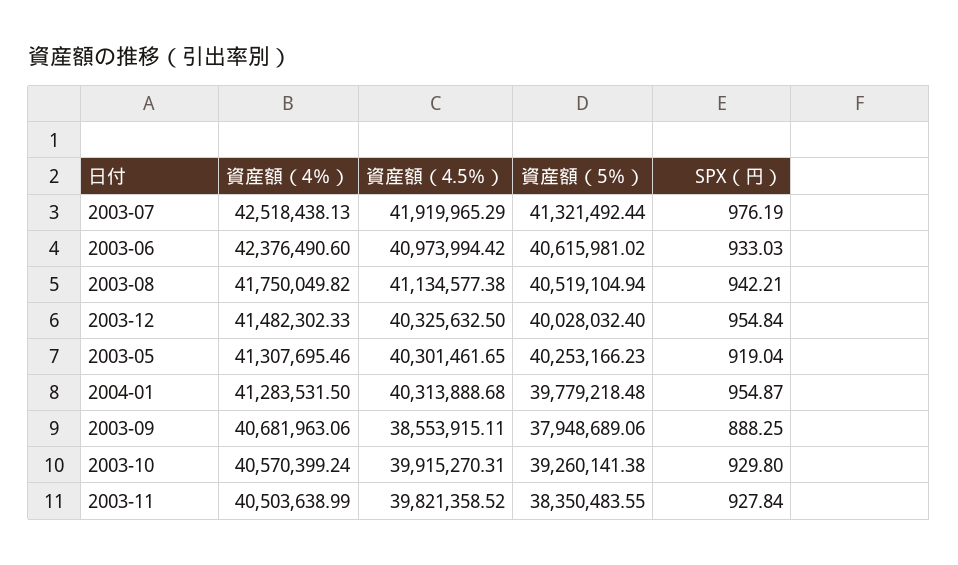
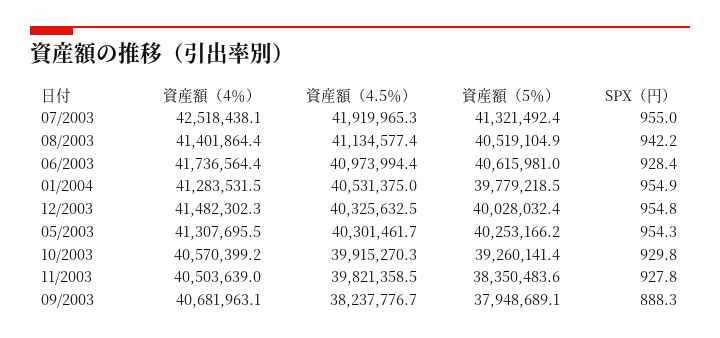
  {
    "資産額（4％）": {
      "2003-07": 42518438.13,
-     "2003-06": 42376490.6,
+     "2003-06": 41736564.4,
-     "2003-08": 41750049.82,
+     "2003-08": 41401864.4,
      "2003-12": 41482302.33,
      "2003-05": 41307695.46,
      "2004-01": 41283531.5,
      "2003-09": 40681963.06,
      "2003-10": 40570399.24,
      "2003-11": 40503638.99
    },
    "資産額（4.5％）": {
      "2003-07": 41919965.29,
      "2003-06": 40973994.42,
      "2003-08": 41134577.38,
      "2003-12": 40325632.5,
      "2003-05": 40301461.65,
-     "2004-01": 40313888.68,
+     "2004-01": 40531375,
-     "2003-09": 38553915.11,
+     "2003-09": 38237776.7,
      "2003-10": 39915270.31,
      "2003-11": 39821358.52
    },
    "資産額（5％）": {
      "2003-07": 41321492.44,
      "2003-06": 40615981.02,
      "2003-08": 40519104.94,
      "2003-12": 40028032.4,
      "2003-05": 40253166.23,
      "2004-01": 39779218.48,
      "2003-09": 37948689.06,
      "2003-10": 39260141.38,
      "2003-11": 38350483.55
    },
    "SPX（円）": {
-     "2003-07": 976.19,
+     "2003-07": 955,
-     "2003-06": 933.03,
+     "2003-06": 928.4,
      "2003-08": 942.21,
      "2003-12": 954.84,
-     "2003-05": 919.04,
+     "2003-05": 954.3,
      "2004-01": 954.87,
      "2003-09": 888.25,
      "2003-10": 929.8,
      "2003-11": 927.84
    }
  }

